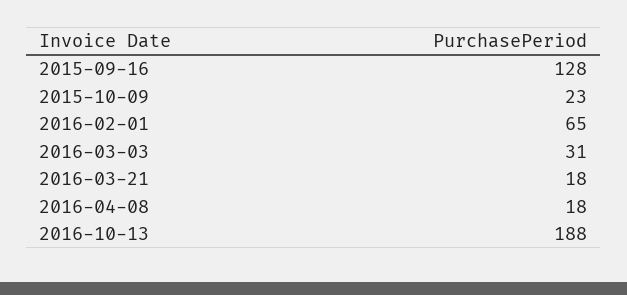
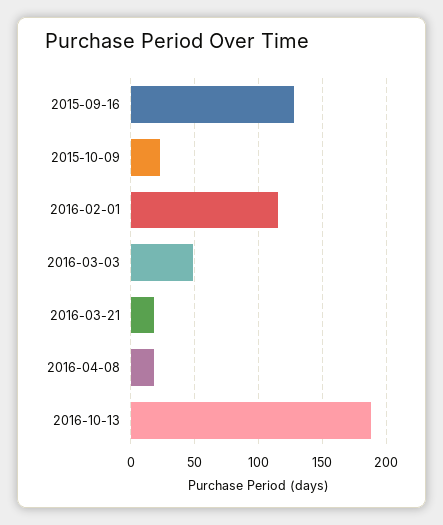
  {
    "2015-09-16": 128,
    "2015-10-09": 23,
-   "2016-02-01": 65,
+   "2016-02-01": 115,
-   "2016-03-03": 31,
+   "2016-03-03": 50,
    "2016-03-21": 18,
    "2016-04-08": 18,
    "2016-10-13": 188
  }

